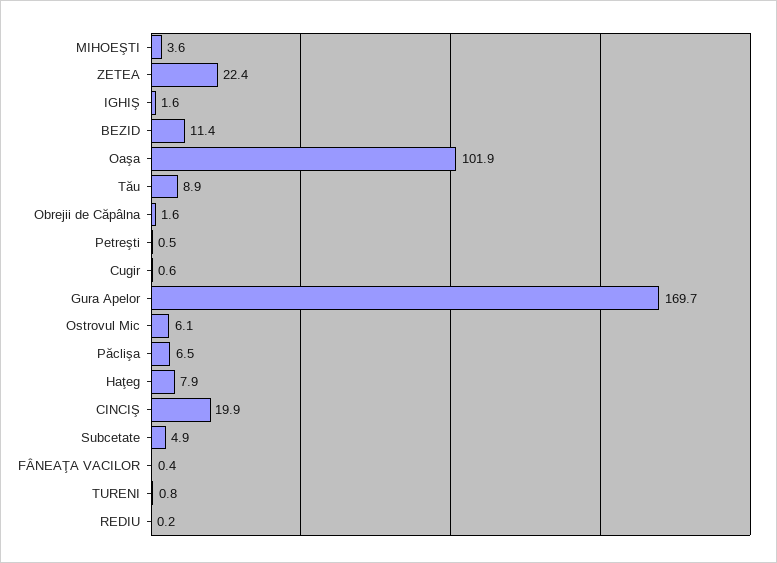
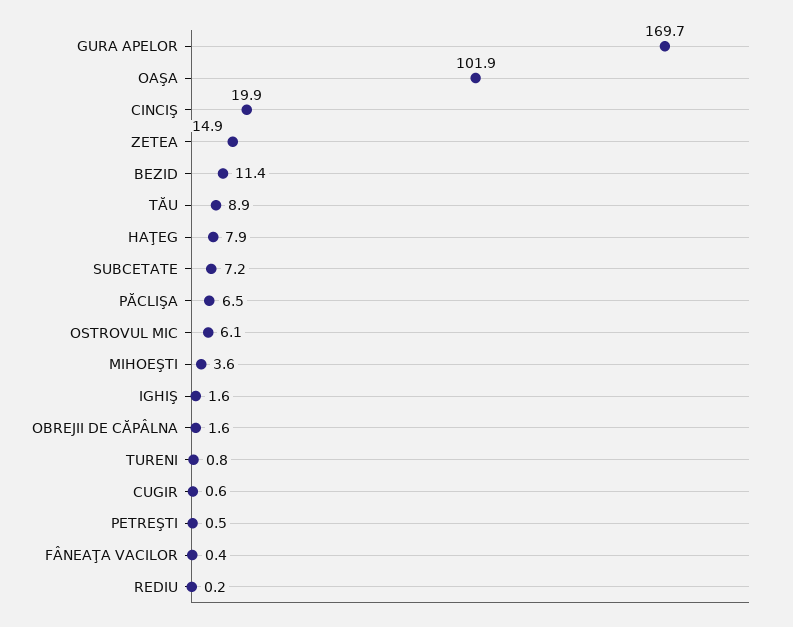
  {
    "MIHOEŞTI": 3.6,
-   "ZETEA": 22.4,
+   "ZETEA": 14.9,
    "IGHIŞ": 1.6,
    "BEZID": 11.4,
    "Oaşa": 101.9,
    "Tău": 8.9,
    "Obrejii de Căpâlna": 1.6,
    "Petreşti": 0.5,
    "Cugir": 0.6,
    "Gura Apelor": 169.7,
    "Ostrovul Mic": 6.1,
    "Păclişa": 6.5,
    "Haţeg": 7.9,
    "CINCIŞ": 19.9,
-   "Subcetate": 4.9,
+   "Subcetate": 7.2,
    "FÂNEAŢA VACILOR": 0.4,
    "TURENI": 0.8,
    "REDIU": 0.2
  }

